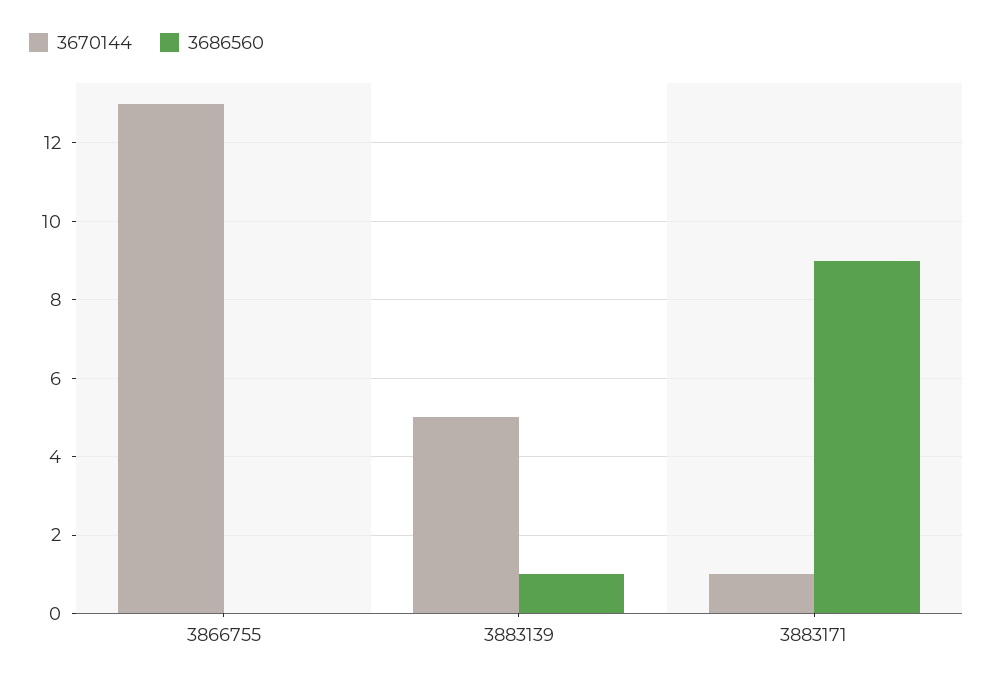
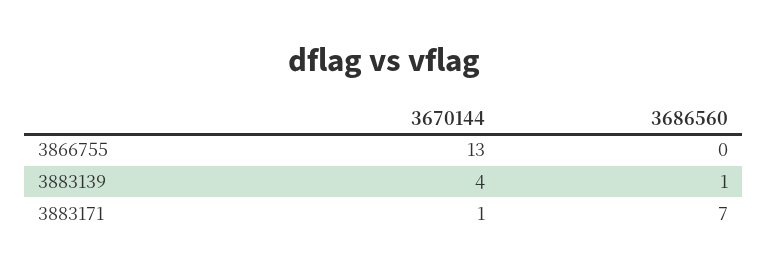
  {
    "3670144": {
      "3866755": 13,
-     "3883139": 5,
+     "3883139": 4,
      "3883171": 1
    },
    "3686560": {
      "3866755": 0,
      "3883139": 1,
-     "3883171": 9
+     "3883171": 7
    }
  }

